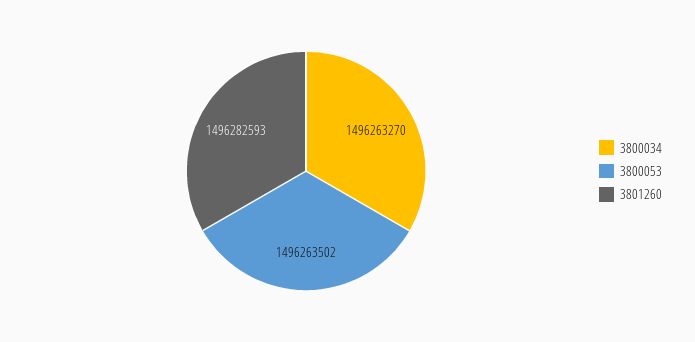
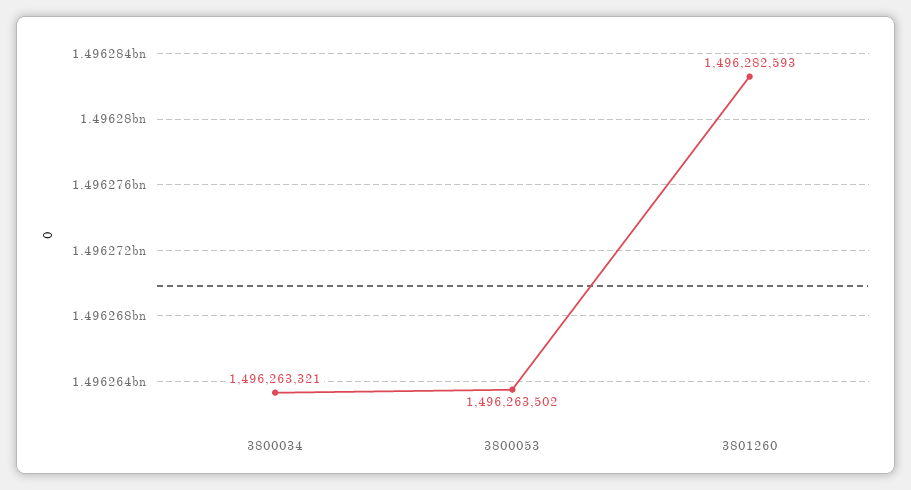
  {
-   "3800034": 1496263270,
+   "3800034": 1496263321,
    "3800053": 1496263502,
    "3801260": 1496282593
  }

